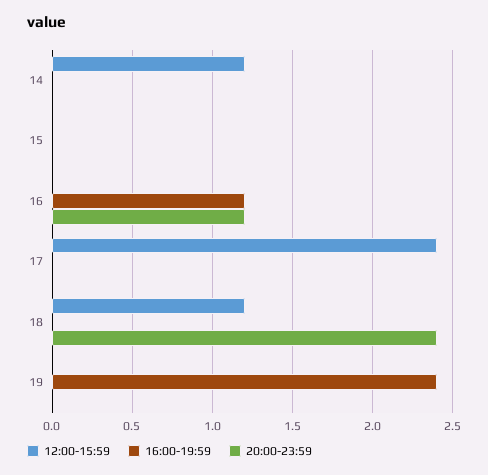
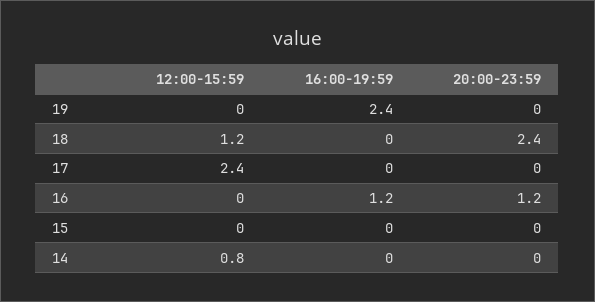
  {
    "12:00-15:59": {
-     "14": 1.2,
+     "14": 0.8,
      "15": 0,
      "16": 0,
      "17": 2.4,
      "18": 1.2,
      "19": 0
    },
    "16:00-19:59": {
      "14": 0,
      "15": 0,
      "16": 1.2,
      "17": 0,
      "18": 0,
      "19": 2.4
    },
    "20:00-23:59": {
      "14": 0,
      "15": 0,
      "16": 1.2,
      "17": 0,
      "18": 2.4,
      "19": 0
    }
  }

